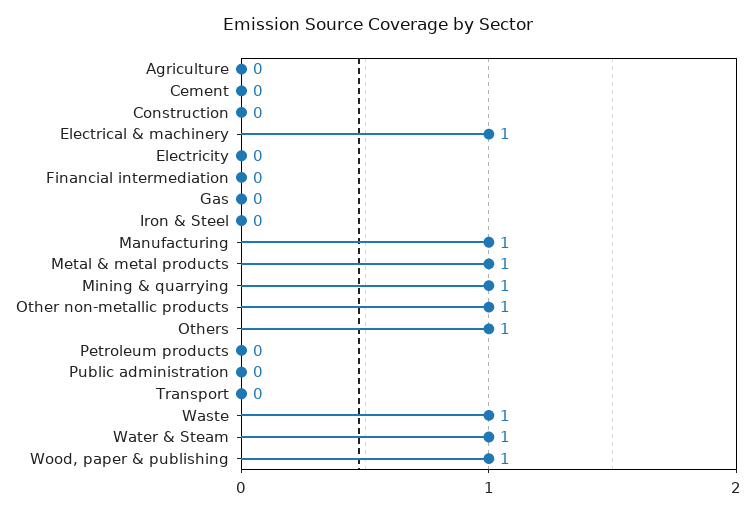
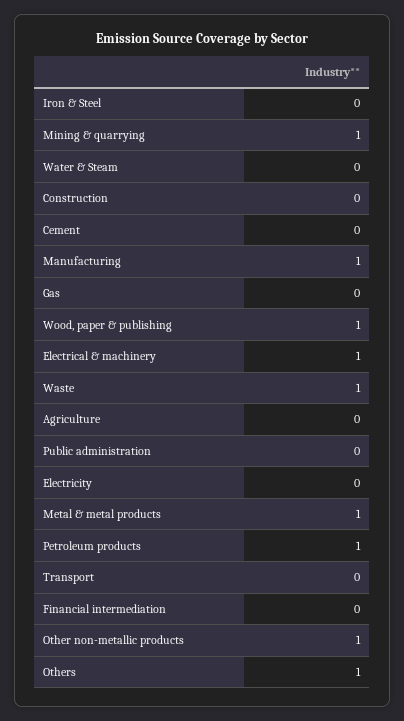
  {
    "Agriculture": 0,
    "Cement": 0,
    "Construction": 0,
    "Electrical & machinery": 1,
    "Electricity": 0,
    "Financial intermediation": 0,
    "Gas": 0,
    "Iron & Steel": 0,
    "Manufacturing": 1,
    "Metal & metal products": 1,
    "Mining & quarrying": 1,
    "Other non-metallic products": 1,
    "Others": 1,
-   "Petroleum products": 0,
+   "Petroleum products": 1,
    "Public administration": 0,
    "Transport": 0,
    "Waste": 1,
-   "Water & Steam": 1,
+   "Water & Steam": 0,
    "Wood, paper & publishing": 1
  }

